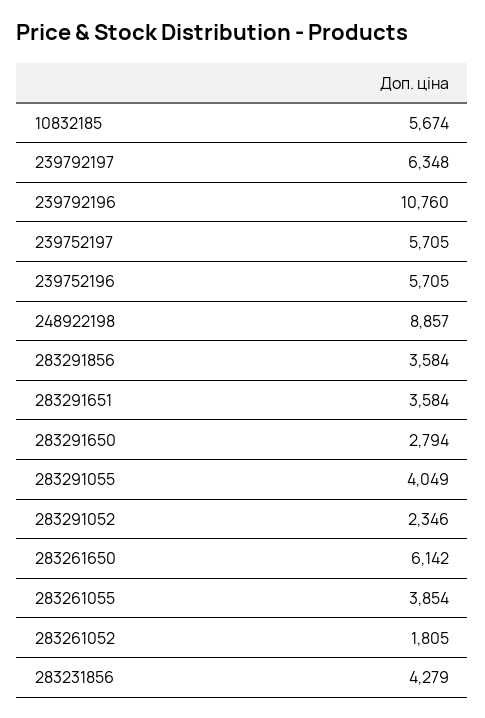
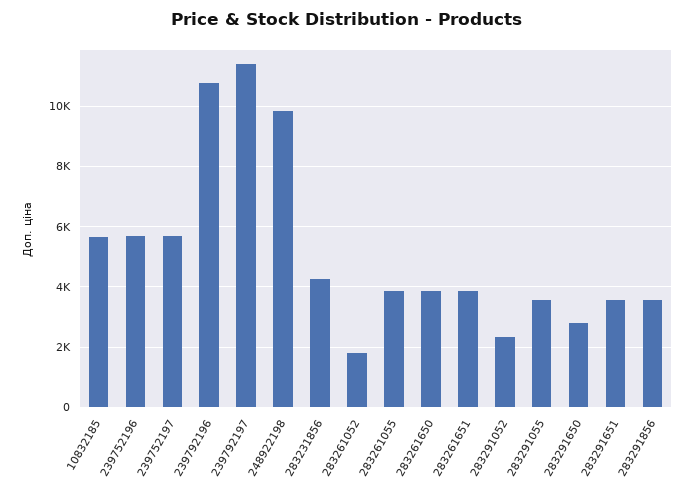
  {
    "10832185": 5674,
-   "239792197": 6348,
+   "239792197": 11400,
    "239792196": 10760,
    "239752197": 5705,
    "239752196": 5705,
-   "248922198": 8857,
+   "248922198": 9800,
    "283291856": 3584,
    "283291651": 3584,
    "283291650": 2794,
-   "283291055": 4049,
+   "283291055": 3600,
    "283291052": 2346,
-   "283261650": 6142,
+   "283261650": 3800,
    "283261055": 3854,
    "283261052": 1805,
-   "283231856": 4279
+   "283231856": 4279,
+   "283261651": 3800
  }

